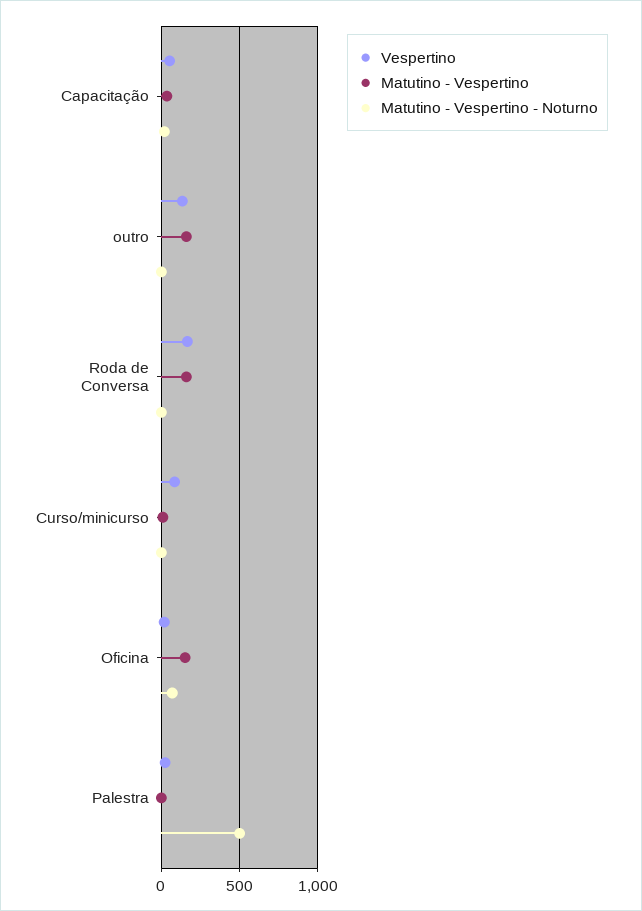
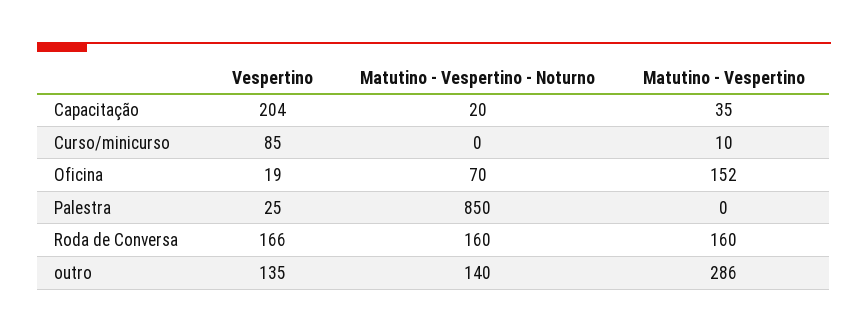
  {
    "Vespertino": {
-     "Capacitação": 50,
+     "Capacitação": 204,
      "outro": 135,
      "Roda de Conversa": 166,
      "Curso/minicurso": 85,
      "Oficina": 19,
      "Palestra": 25
    },
    "Matutino - Vespertino": {
      "Capacitação": 35,
-     "outro": 150,
+     "outro": 286,
      "Roda de Conversa": 160,
      "Curso/minicurso": 10,
      "Oficina": 152,
      "Palestra": 0
    },
    "Matutino - Vespertino - Noturno": {
      "Capacitação": 20,
-     "outro": 0,
+     "outro": 140,
-     "Roda de Conversa": 0,
+     "Roda de Conversa": 160,
      "Curso/minicurso": 0,
      "Oficina": 70,
-     "Palestra": 500
+     "Palestra": 850
    }
  }

